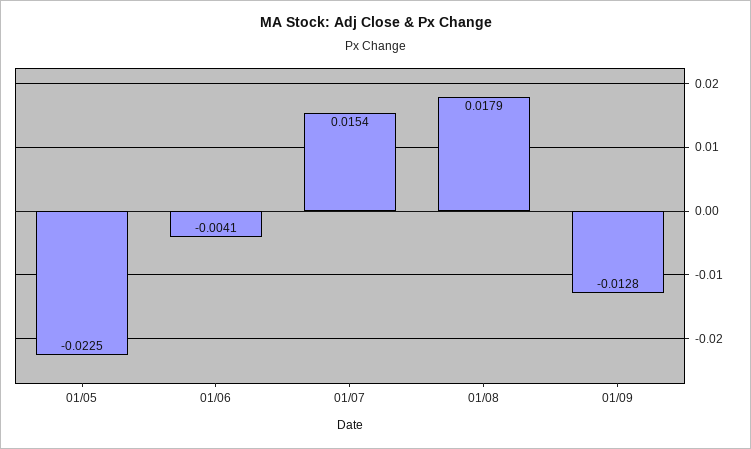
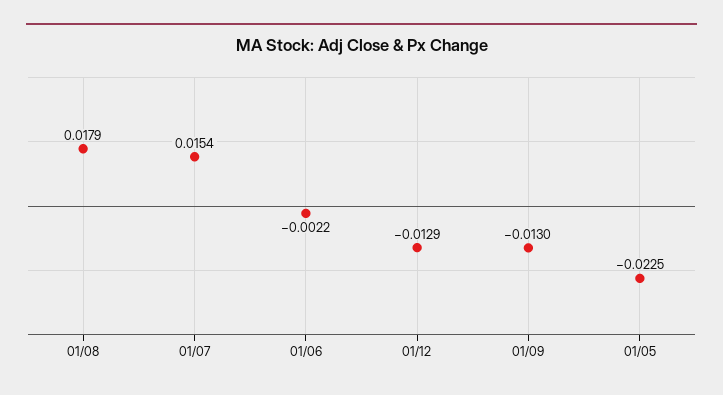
  {
    "01/05": -0.0225,
-   "01/06": -0.0041,
+   "01/06": -0.0022,
    "01/07": 0.0154,
    "01/08": 0.0179,
-   "01/09": -0.0128
+   "01/09": -0.013,
+   "01/12": -0.0129
  }

